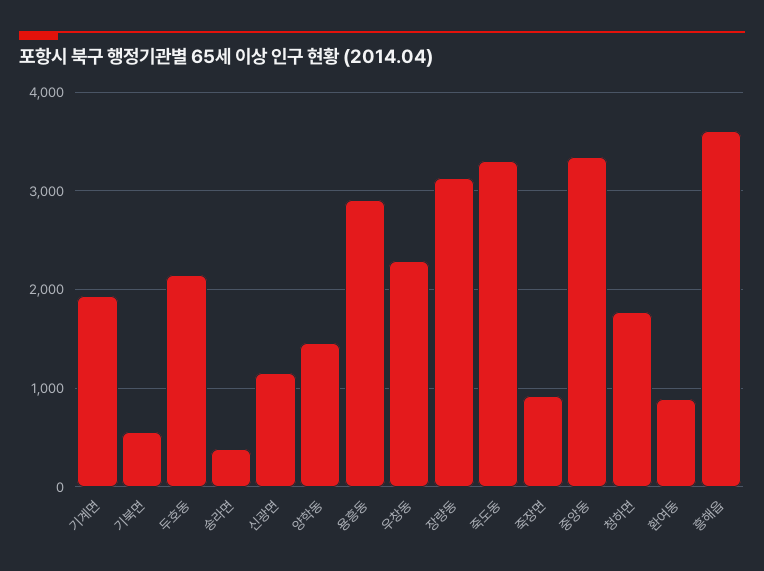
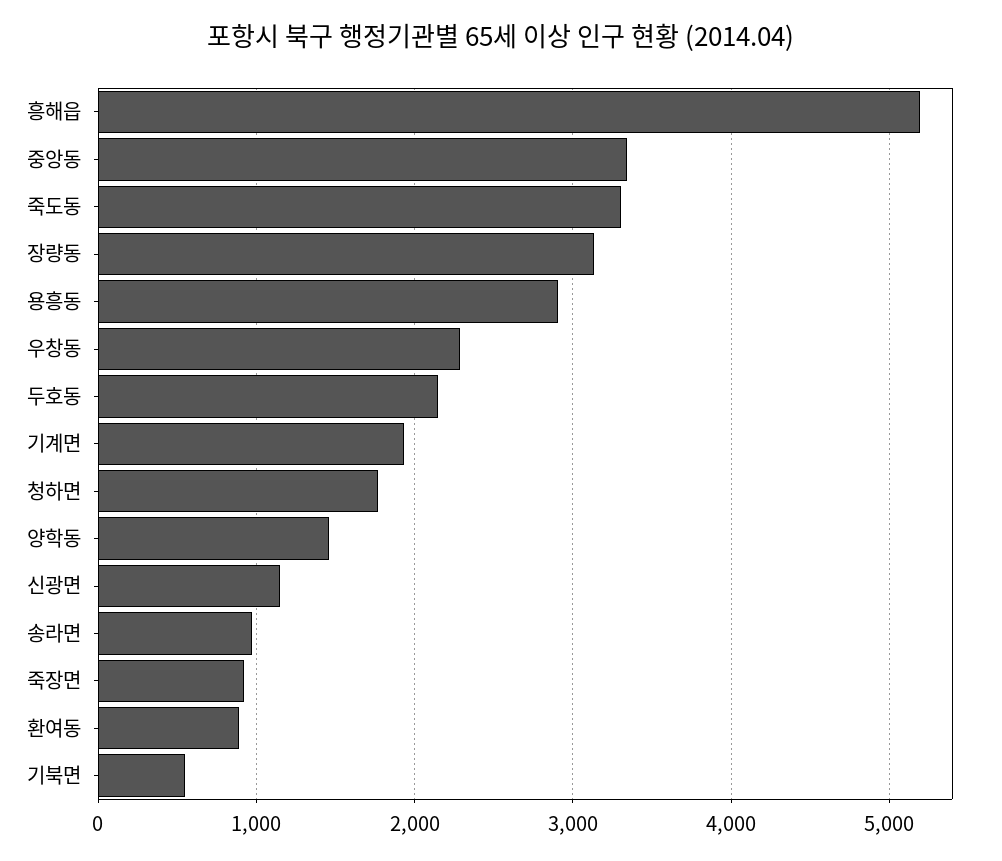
  {
    "기계면": 1900,
    "기북면": 600,
    "두호동": 2200,
-   "송라면": 400,
+   "송라면": 1000,
    "신광면": 1200,
    "양학동": 1500,
    "용흥동": 2900,
    "우창동": 2300,
    "장량동": 3100,
    "죽도동": 3300,
    "죽장면": 900,
    "중앙동": 3300,
    "청하면": 1800,
    "환여동": 900,
-   "흥해읍": 3600
+   "흥해읍": 5200
  }

